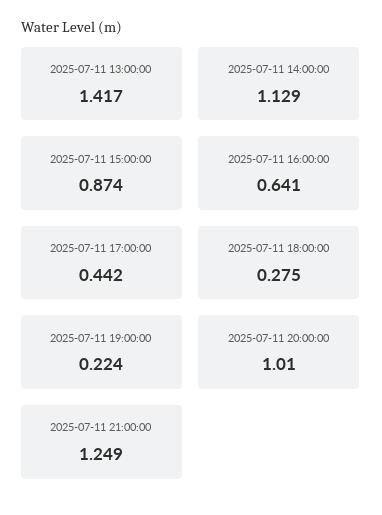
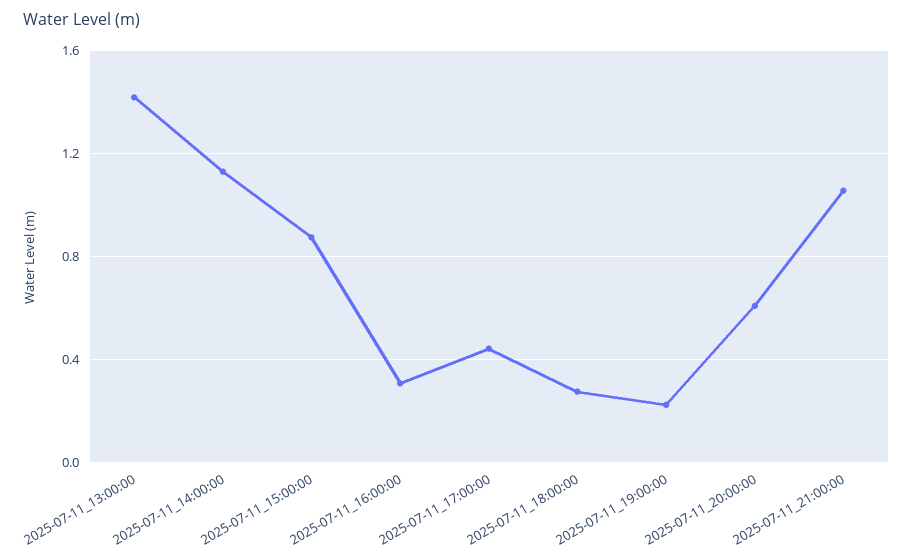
  {
    "2025-07-11 13:00:00": 1.417,
    "2025-07-11 14:00:00": 1.129,
    "2025-07-11 15:00:00": 0.874,
-   "2025-07-11 16:00:00": 0.641,
+   "2025-07-11 16:00:00": 0.3,
    "2025-07-11 17:00:00": 0.442,
    "2025-07-11 18:00:00": 0.275,
    "2025-07-11 19:00:00": 0.224,
-   "2025-07-11 20:00:00": 1.01,
+   "2025-07-11 20:00:00": 0.6,
-   "2025-07-11 21:00:00": 1.249
+   "2025-07-11 21:00:00": 1.05
  }

